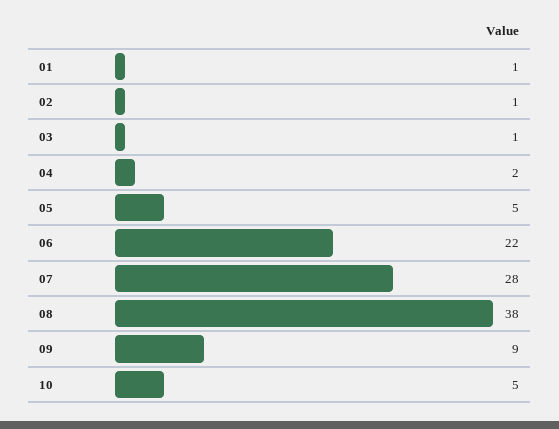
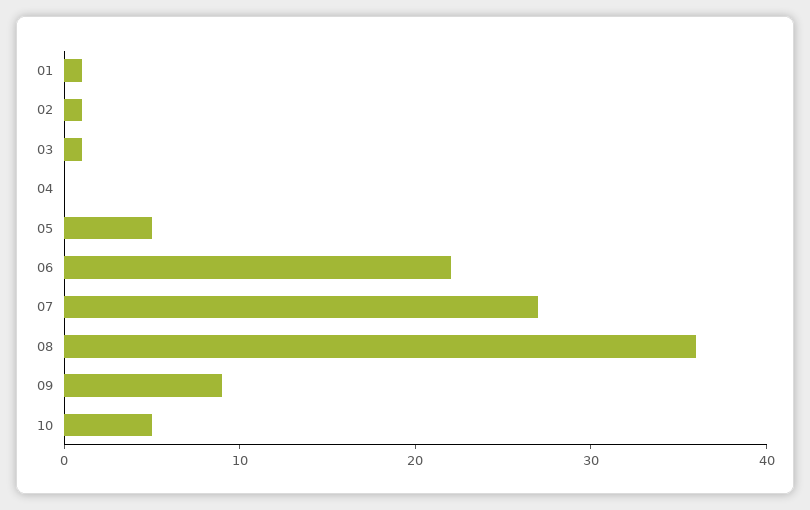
  {
    "01": 1,
    "02": 1,
    "03": 1,
-   "04": 2,
+   "04": 0,
    "05": 5,
    "06": 22,
-   "07": 28,
+   "07": 27,
-   "08": 38,
+   "08": 36,
    "09": 9,
    "10": 5
  }

